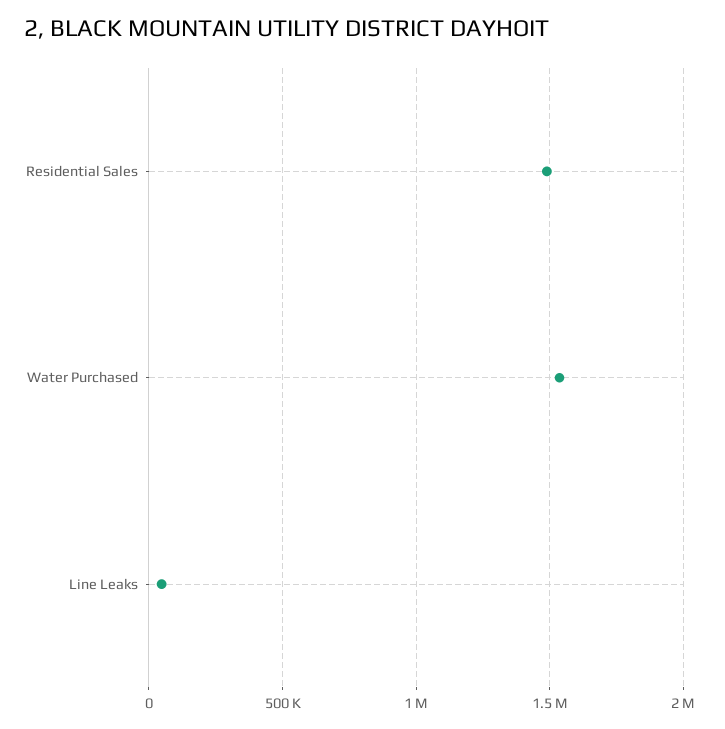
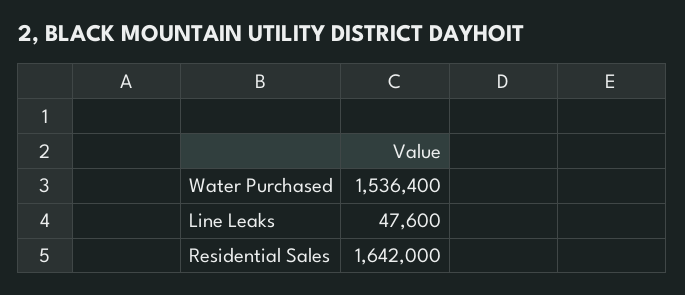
  {
-   "Residential Sales": 1500000,
+   "Residential Sales": 1642000,
    "Water Purchased": 1536400,
    "Line Leaks": 47600
  }

